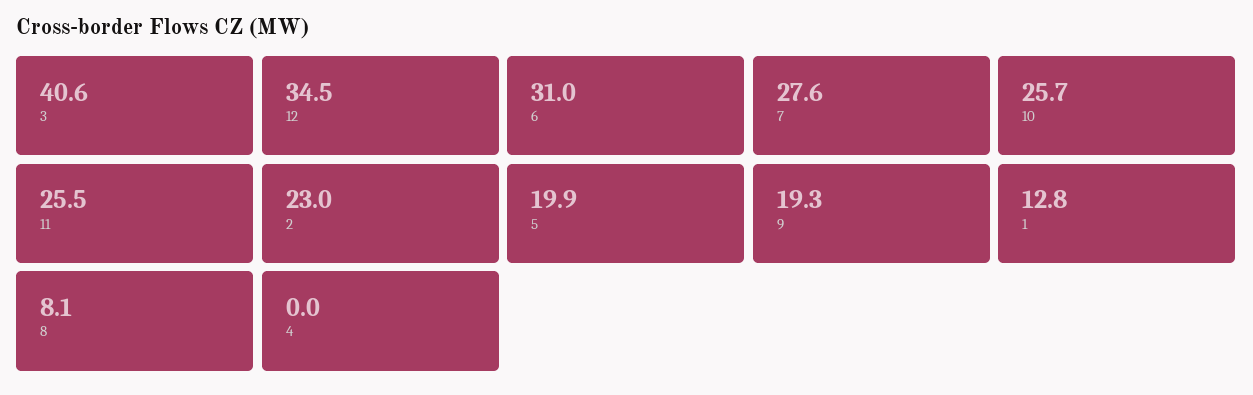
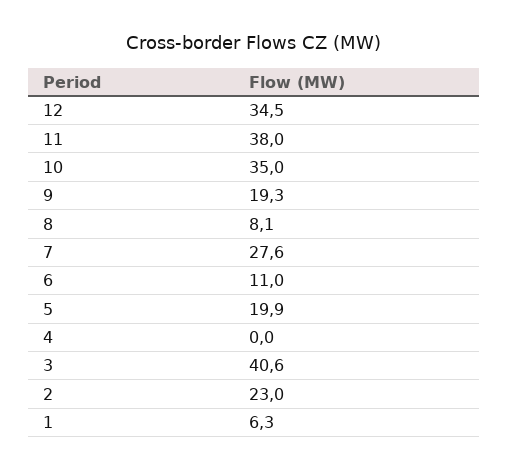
  {
    "3": 40.6,
    "12": 34.5,
-   "6": 31,
+   "6": 11,
    "7": 27.6,
-   "10": 25.7,
+   "10": 35,
-   "11": 25.5,
+   "11": 38,
    "2": 23,
    "5": 19.9,
    "9": 19.3,
-   "1": 12.8,
+   "1": 6.3,
    "8": 8.1,
    "4": 0
  }

